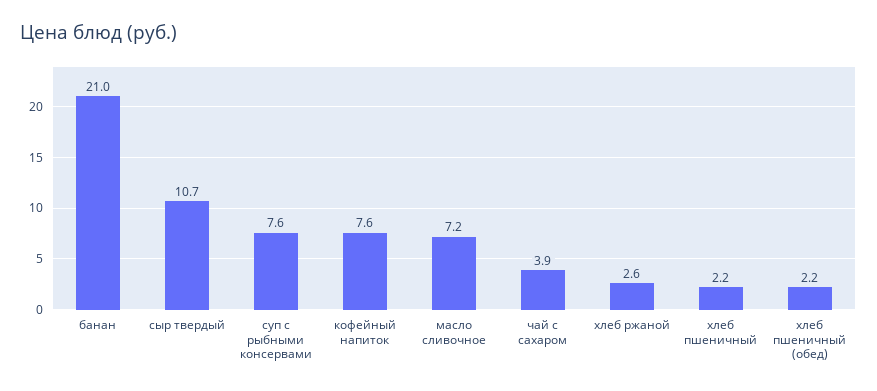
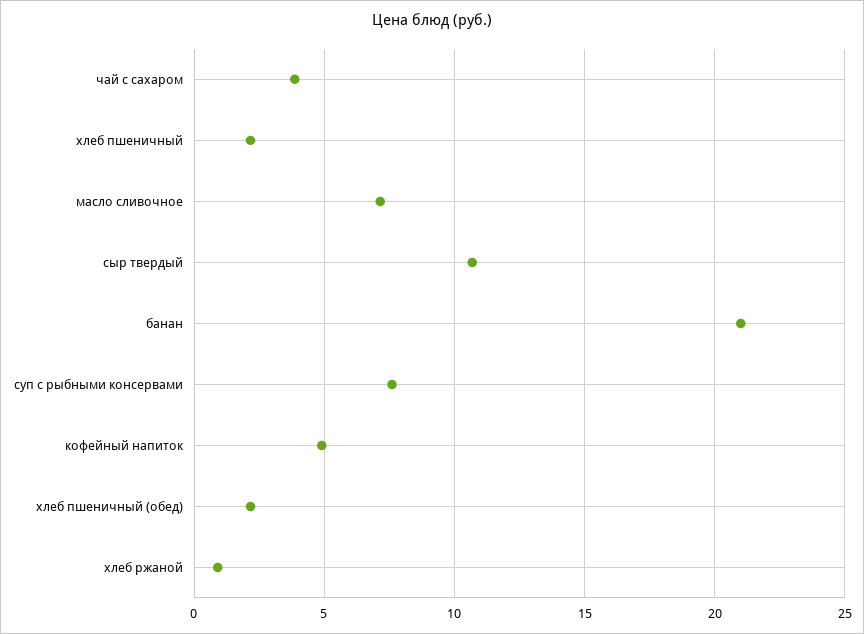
  {
    "банан": 21,
    "сыр твердый": 10.7,
    "суп с рыбными консервами": 7.6,
-   "кофейный напиток": 7.6,
+   "кофейный напиток": 5,
    "масло сливочное": 7.2,
    "чай с сахаром": 3.9,
-   "хлеб ржаной": 2.6,
+   "хлеб ржаной": 1,
    "хлеб пшеничный": 2.2,
    "хлеб пшеничный (обед)": 2.2
  }

